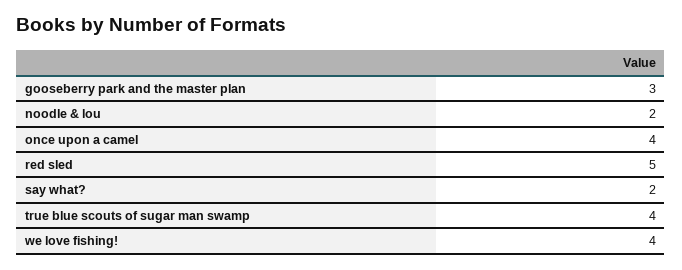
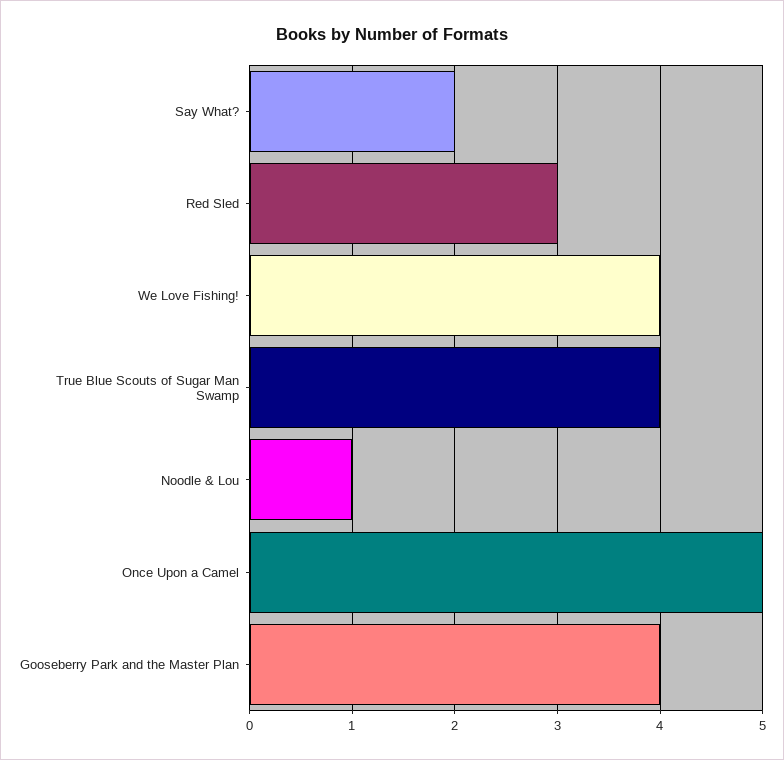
  {
-   "gooseberry park and the master plan": 3,
+   "gooseberry park and the master plan": 4,
-   "noodle & lou": 2,
+   "noodle & lou": 1,
-   "once upon a camel": 4,
+   "once upon a camel": 5,
-   "red sled": 5,
+   "red sled": 3,
    "say what?": 2,
    "true blue scouts of sugar man swamp": 4,
    "we love fishing!": 4
  }

